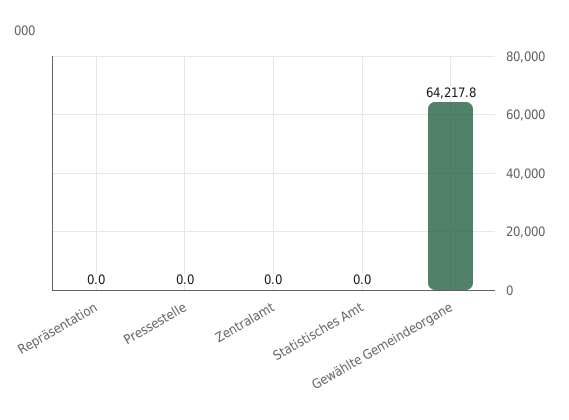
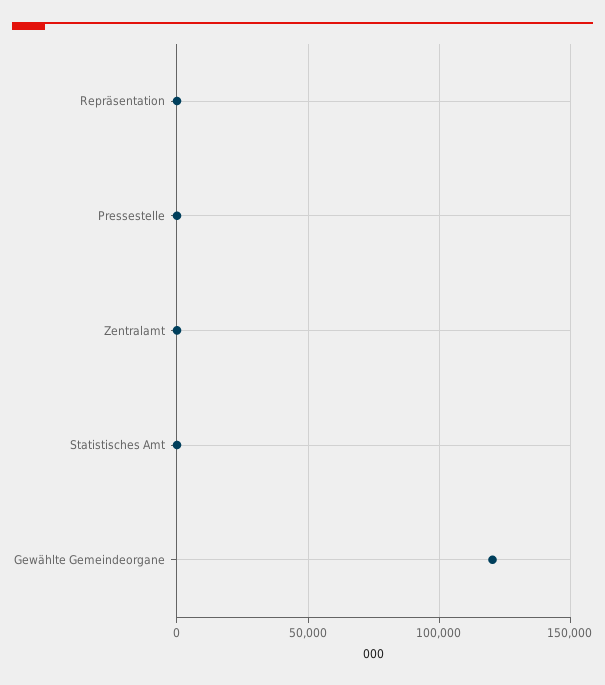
  {
    "Repräsentation": 0,
    "Pressestelle": 0,
    "Zentralamt": 0,
    "Statistisches Amt": 0,
-   "Gewählte Gemeindeorgane": 64217.8
+   "Gewählte Gemeindeorgane": 120000
  }

